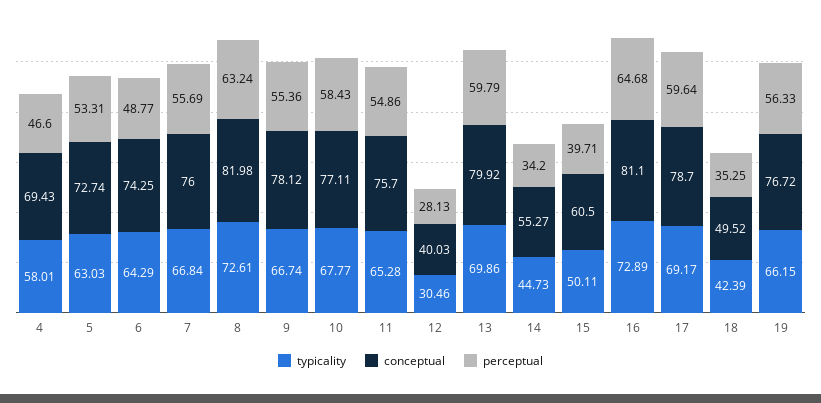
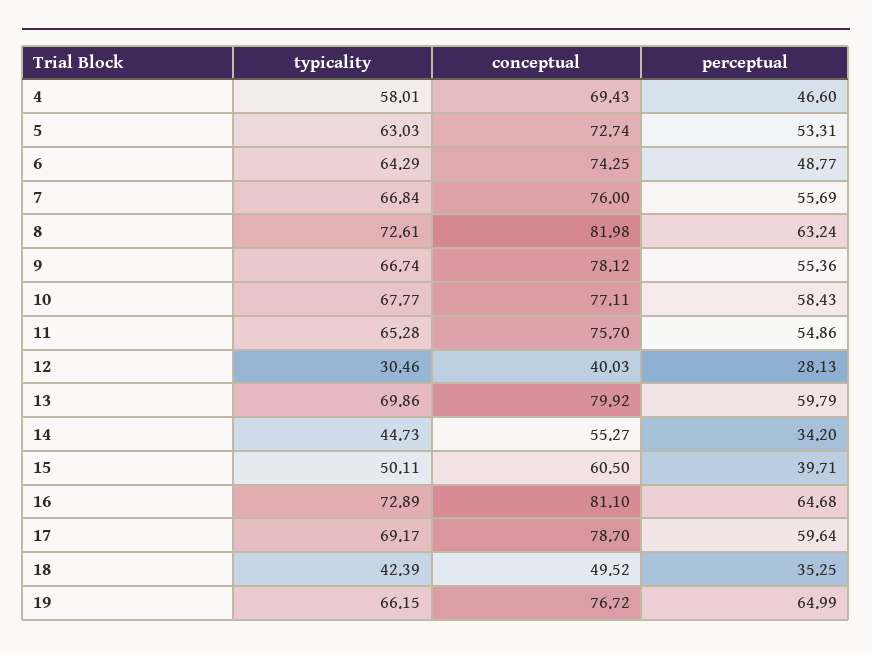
  {
    "typicality": {
      "4": 58.01,
      "5": 63.03,
      "6": 64.29,
      "7": 66.84,
      "8": 72.61,
      "9": 66.74,
      "10": 67.77,
      "11": 65.28,
      "12": 30.46,
      "13": 69.86,
      "14": 44.73,
      "15": 50.11,
      "16": 72.89,
      "17": 69.17,
      "18": 42.39,
      "19": 66.15
    },
    "conceptual": {
      "4": 69.43,
      "5": 72.74,
      "6": 74.25,
      "7": 76,
      "8": 81.98,
      "9": 78.12,
      "10": 77.11,
      "11": 75.7,
      "12": 40.03,
      "13": 79.92,
      "14": 55.27,
      "15": 60.5,
      "16": 81.1,
      "17": 78.7,
      "18": 49.52,
      "19": 76.72
    },
    "perceptual": {
      "4": 46.6,
      "5": 53.31,
      "6": 48.77,
      "7": 55.69,
      "8": 63.24,
      "9": 55.36,
      "10": 58.43,
      "11": 54.86,
      "12": 28.13,
      "13": 59.79,
      "14": 34.2,
      "15": 39.71,
      "16": 64.68,
      "17": 59.64,
      "18": 35.25,
-     "19": 56.33
+     "19": 64.99
    }
  }

